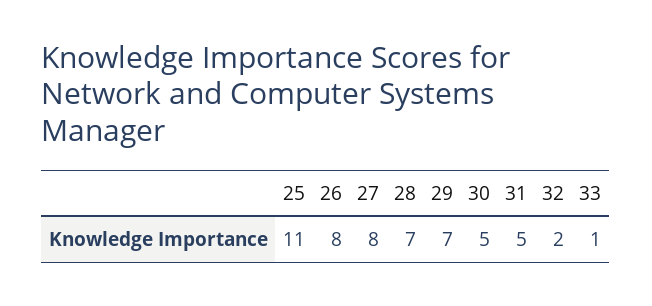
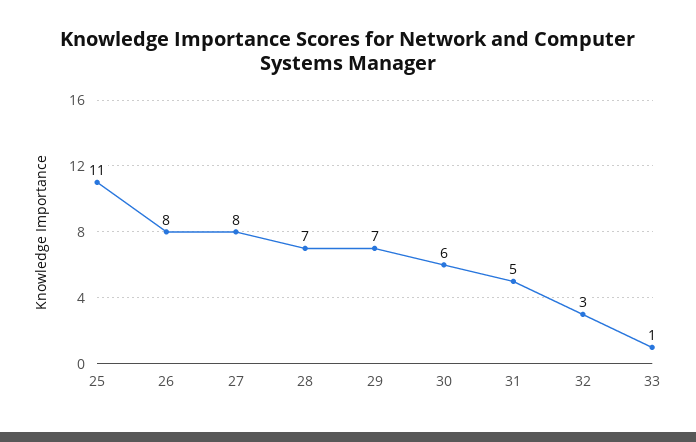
  {
    "25": 11,
    "26": 8,
    "27": 8,
    "28": 7,
    "29": 7,
-   "30": 5,
+   "30": 6,
    "31": 5,
-   "32": 2,
+   "32": 3,
    "33": 1
  }

